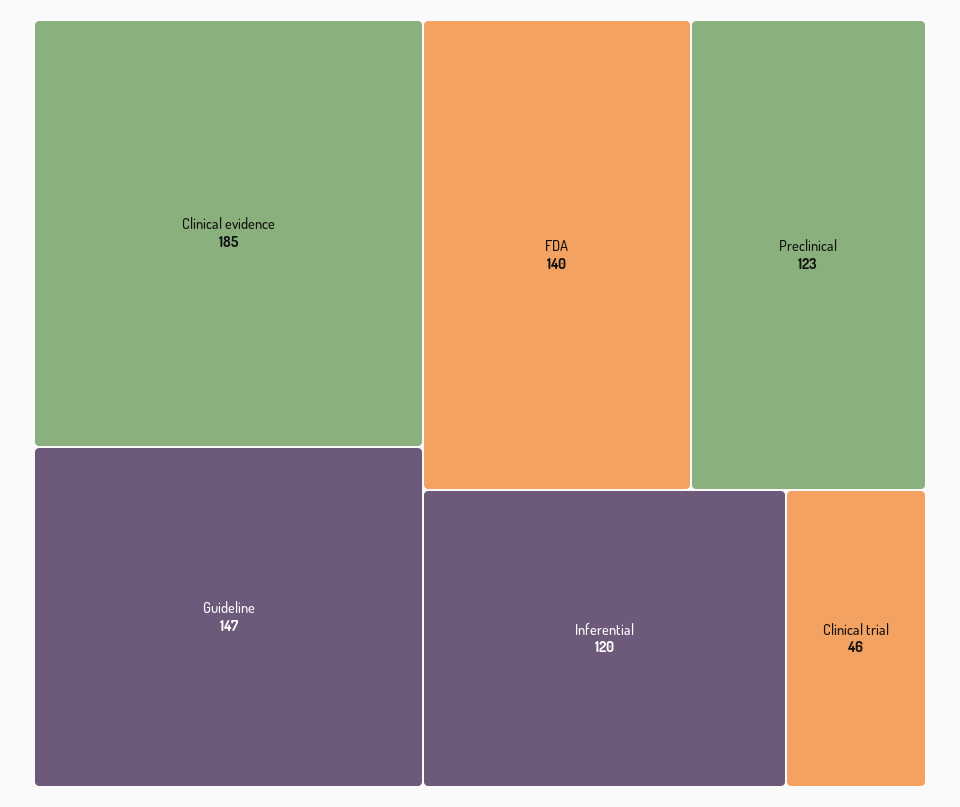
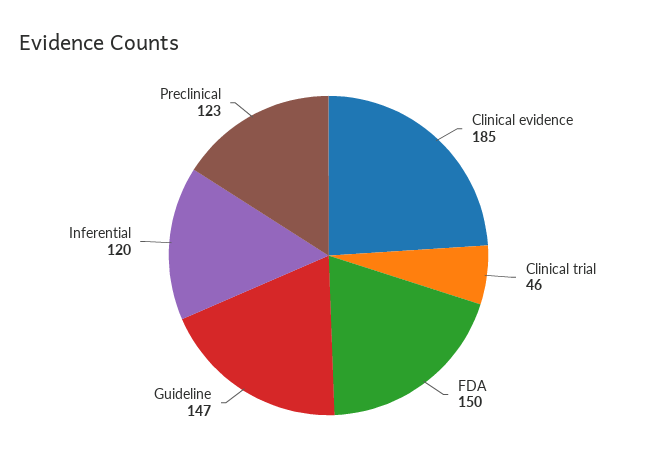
  {
    "Clinical evidence": 185,
    "Guideline": 147,
-   "FDA": 140,
+   "FDA": 150,
    "Preclinical": 123,
    "Inferential": 120,
    "Clinical trial": 46
  }

